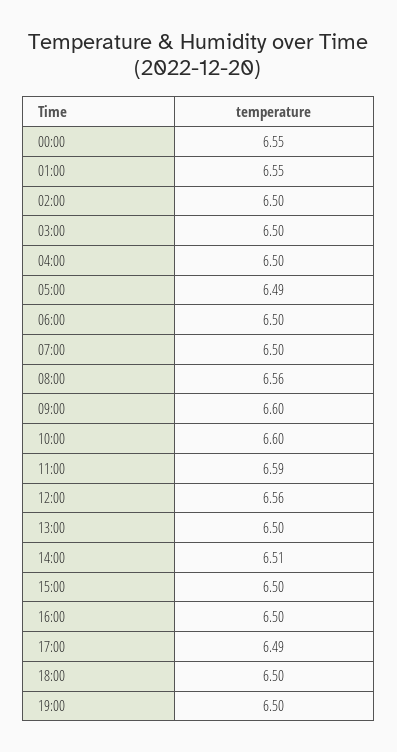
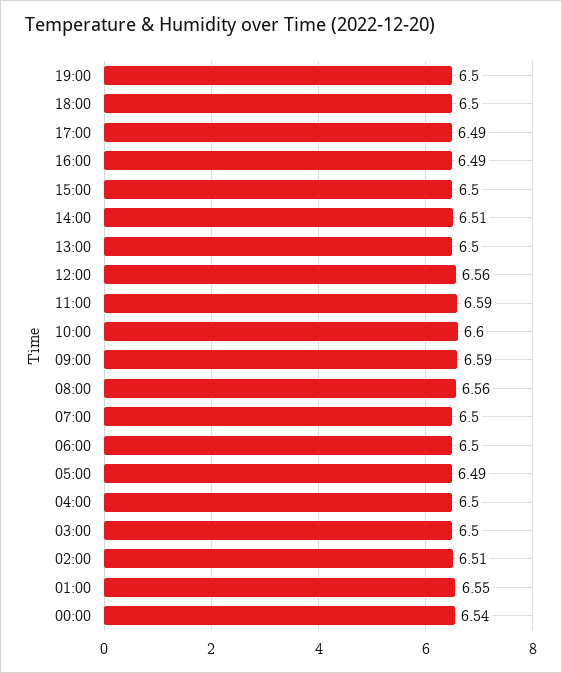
  {
-   "00:00": 6.55,
+   "00:00": 6.54,
    "01:00": 6.55,
-   "02:00": 6.5,
+   "02:00": 6.51,
    "03:00": 6.5,
    "04:00": 6.5,
    "05:00": 6.49,
    "06:00": 6.5,
    "07:00": 6.5,
    "08:00": 6.56,
-   "09:00": 6.6,
+   "09:00": 6.59,
    "10:00": 6.6,
    "11:00": 6.59,
    "12:00": 6.56,
    "13:00": 6.5,
    "14:00": 6.51,
    "15:00": 6.5,
-   "16:00": 6.5,
+   "16:00": 6.49,
    "17:00": 6.49,
    "18:00": 6.5,
    "19:00": 6.5
  }

